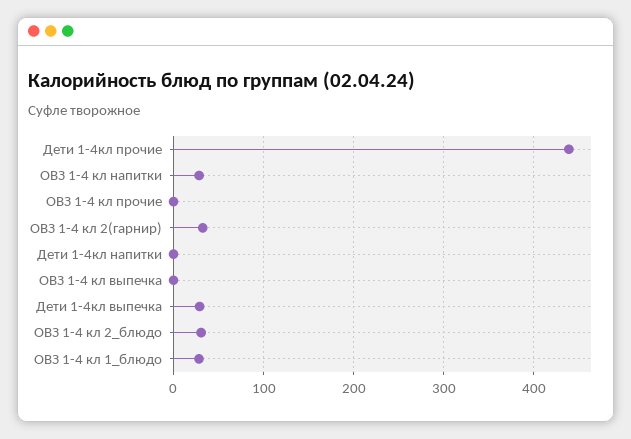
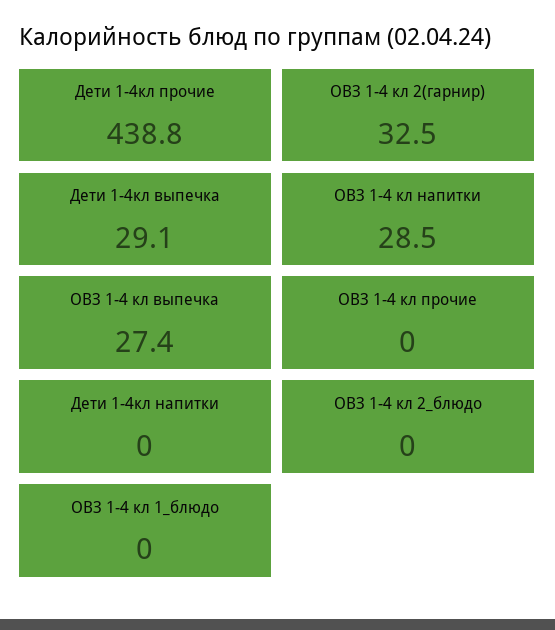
  {
    "Дети 1-4кл прочие": 438.8,
    "ОВЗ 1-4 кл напитки": 28.5,
    "ОВЗ 1-4 кл прочие": 0,
    "ОВЗ 1-4 кл 2(гарнир)": 32.5,
    "Дети 1-4кл напитки": 0,
-   "ОВЗ 1-4 кл выпечка": 0,
+   "ОВЗ 1-4 кл выпечка": 27.4,
    "Дети 1-4кл выпечка": 29.1,
-   "ОВЗ 1-4 кл 2_блюдо": 30,
+   "ОВЗ 1-4 кл 2_блюдо": 0,
-   "ОВЗ 1-4 кл 1_блюдо": 30
+   "ОВЗ 1-4 кл 1_блюдо": 0
  }

